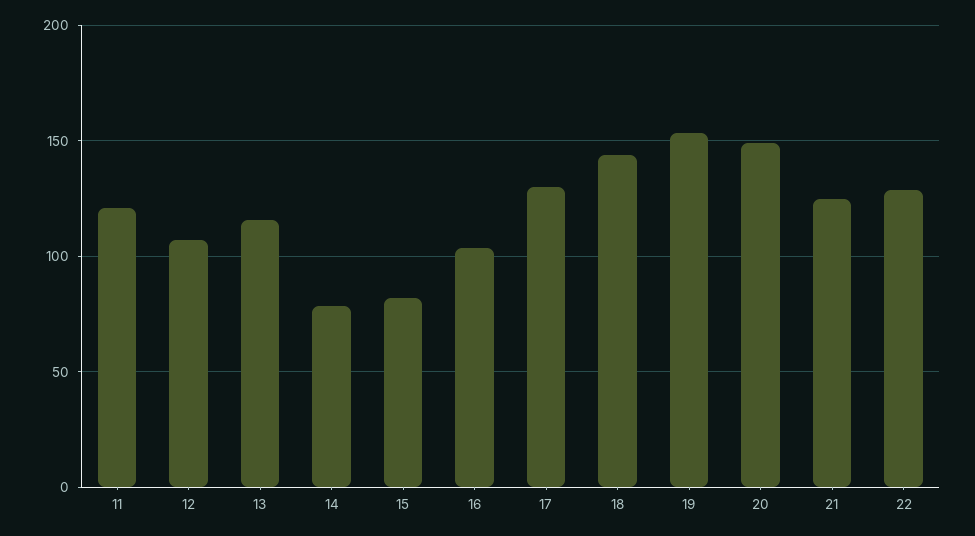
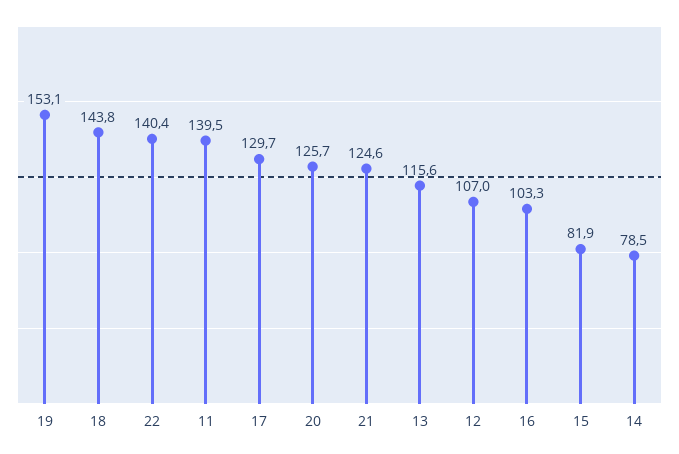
  {
-   "11": 120,
+   "11": 139.5,
    "12": 107,
    "13": 115.6,
    "14": 78.5,
    "15": 81.9,
    "16": 103.3,
    "17": 129.7,
    "18": 143.8,
    "19": 153.1,
-   "20": 150,
+   "20": 125.7,
    "21": 124.6,
-   "22": 130
+   "22": 140.4
  }

